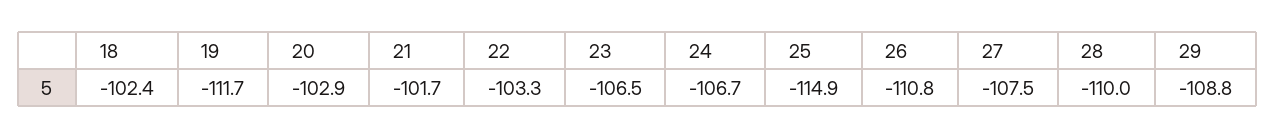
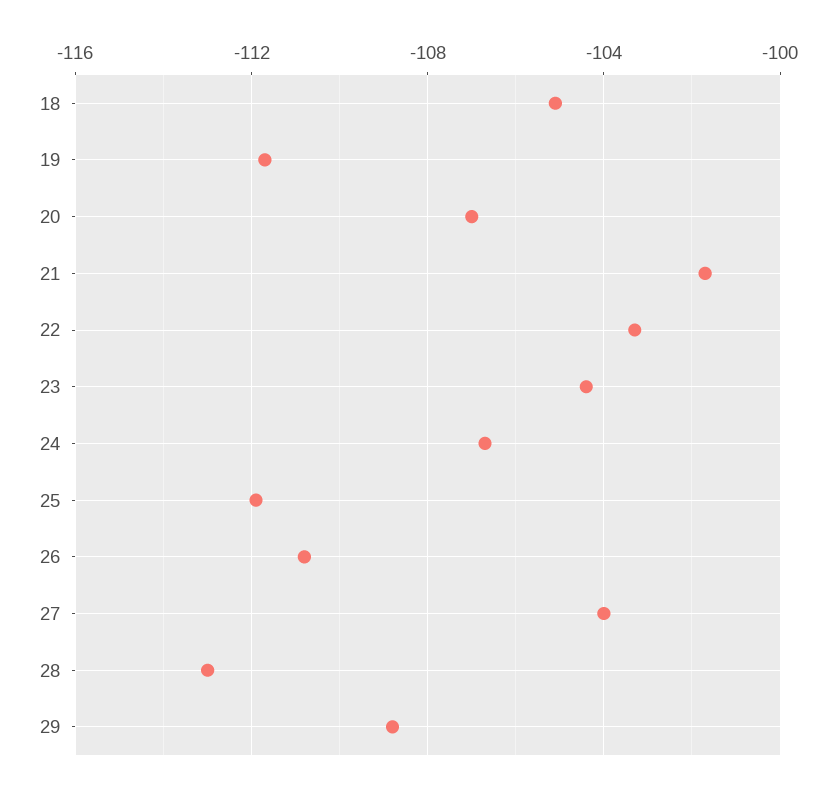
  {
-   "18": -102.4,
+   "18": -105,
    "19": -111.7,
-   "20": -102.9,
+   "20": -107,
    "21": -101.7,
    "22": -103.3,
-   "23": -106.5,
+   "23": -104.5,
    "24": -106.7,
-   "25": -114.9,
+   "25": -112,
    "26": -110.8,
-   "27": -107.5,
+   "27": -104,
-   "28": -110,
+   "28": -113,
    "29": -108.8
  }

